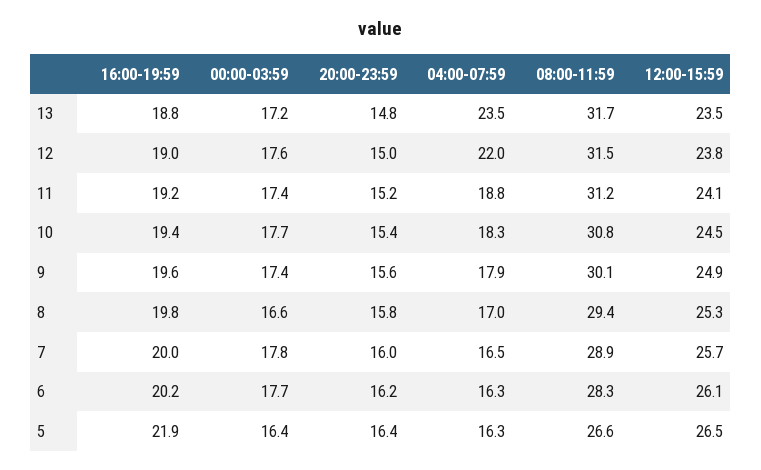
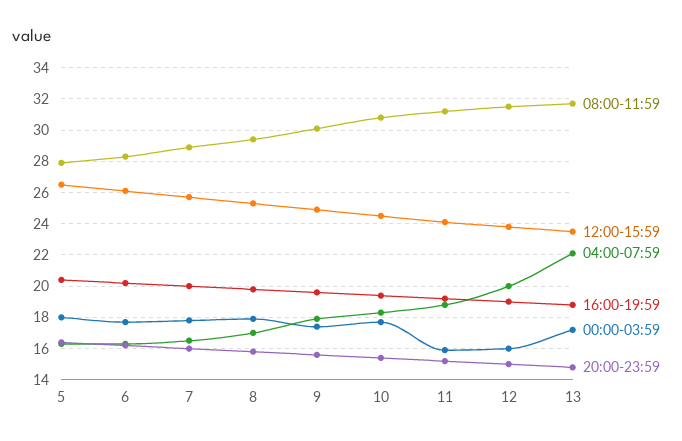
  {
    "16:00-19:59": {
      "13": 18.8,
      "12": 19,
      "11": 19.2,
      "10": 19.4,
      "9": 19.6,
      "8": 19.8,
      "7": 20,
      "6": 20.2,
-     "5": 21.9
+     "5": 20.5
    },
    "00:00-03:59": {
      "13": 17.2,
-     "12": 17.6,
+     "12": 16,
-     "11": 17.4,
+     "11": 16,
      "10": 17.7,
      "9": 17.4,
-     "8": 16.6,
+     "8": 18,
      "7": 17.8,
      "6": 17.7,
-     "5": 16.4
+     "5": 18
    },
    "20:00-23:59": {
      "13": 14.8,
      "12": 15,
      "11": 15.2,
      "10": 15.4,
      "9": 15.6,
      "8": 15.8,
      "7": 16,
      "6": 16.2,
      "5": 16.4
    },
    "04:00-07:59": {
-     "13": 23.5,
+     "13": 22,
-     "12": 22,
+     "12": 20,
      "11": 18.8,
      "10": 18.3,
      "9": 17.9,
      "8": 17,
      "7": 16.5,
      "6": 16.3,
      "5": 16.3
    },
    "08:00-11:59": {
      "13": 31.7,
      "12": 31.5,
      "11": 31.2,
      "10": 30.8,
      "9": 30.1,
      "8": 29.4,
      "7": 28.9,
      "6": 28.3,
-     "5": 26.6
+     "5": 28
    },
    "12:00-15:59": {
      "13": 23.5,
      "12": 23.8,
      "11": 24.1,
      "10": 24.5,
      "9": 24.9,
      "8": 25.3,
      "7": 25.7,
      "6": 26.1,
      "5": 26.5
    }
  }

